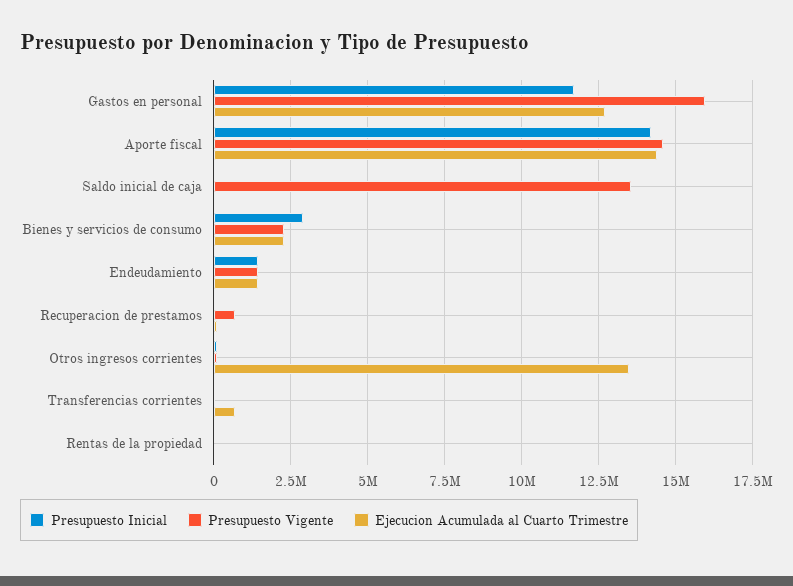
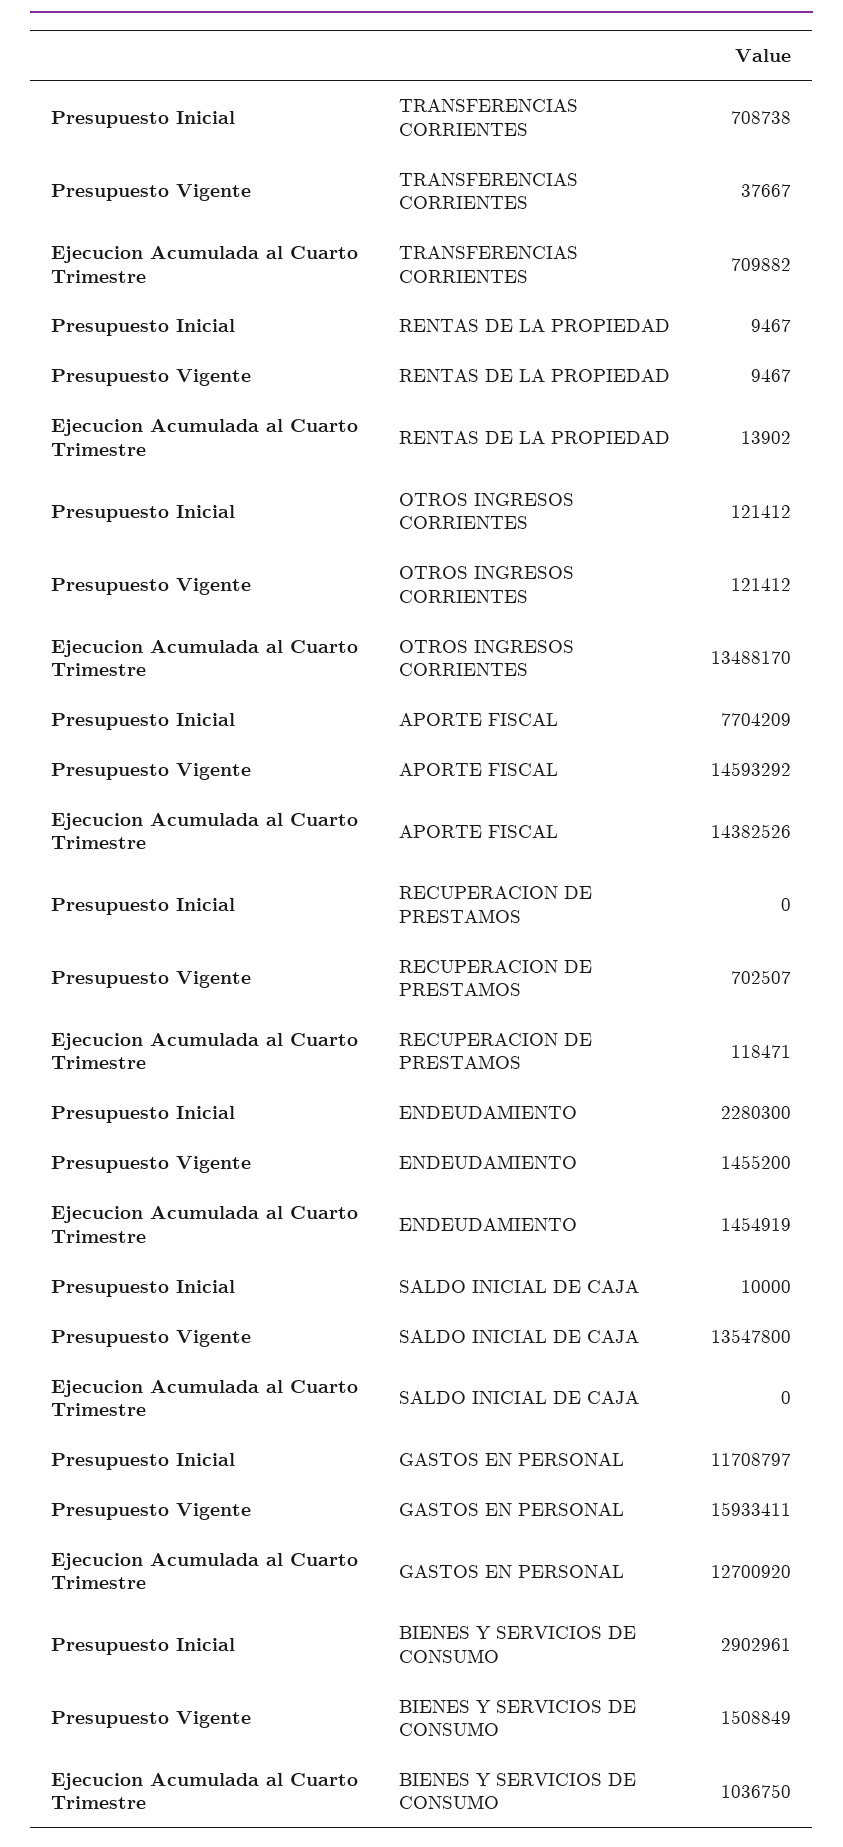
  {
    "Presupuesto Inicial": {
      "Gastos en personal": 11708797,
-     "Aporte fiscal": 14250000,
+     "Aporte fiscal": 7704209,
      "Saldo inicial de caja": 10000,
      "Bienes y servicios de consumo": 2902961,
-     "Endeudamiento": 1500000,
+     "Endeudamiento": 2280300,
      "Recuperacion de prestamos": 0,
      "Otros ingresos corrientes": 121412,
-     "Transferencias corrientes": 0,
+     "Transferencias corrientes": 708738,
      "Rentas de la propiedad": 9467
    },
    "Presupuesto Vigente": {
      "Gastos en personal": 15933411,
      "Aporte fiscal": 14593292,
      "Saldo inicial de caja": 13547800,
-     "Bienes y servicios de consumo": 2250000,
+     "Bienes y servicios de consumo": 1508849,
      "Endeudamiento": 1455200,
      "Recuperacion de prestamos": 702507,
      "Otros ingresos corrientes": 121412,
      "Transferencias corrientes": 37667,
      "Rentas de la propiedad": 9467
    },
    "Ejecucion Acumulada al Cuarto Trimestre": {
      "Gastos en personal": 12700920,
      "Aporte fiscal": 14382526,
      "Saldo inicial de caja": 0,
-     "Bienes y servicios de consumo": 2250000,
+     "Bienes y servicios de consumo": 1036750,
      "Endeudamiento": 1454919,
      "Recuperacion de prestamos": 118471,
      "Otros ingresos corrientes": 13488170,
      "Transferencias corrientes": 709882,
      "Rentas de la propiedad": 13902
    }
  }

